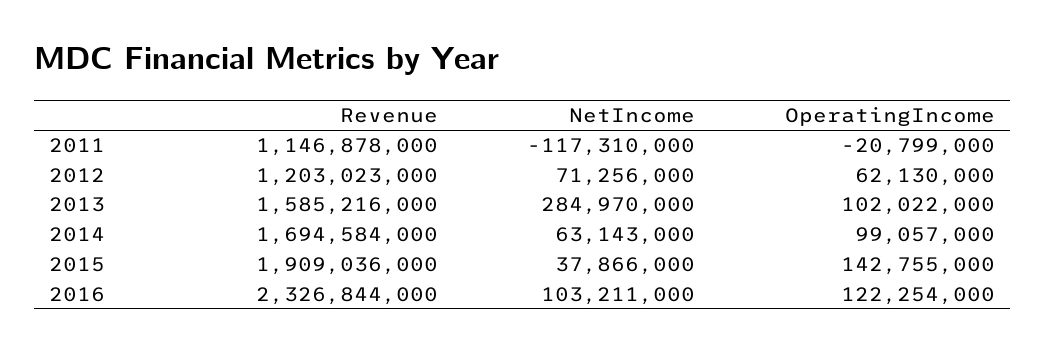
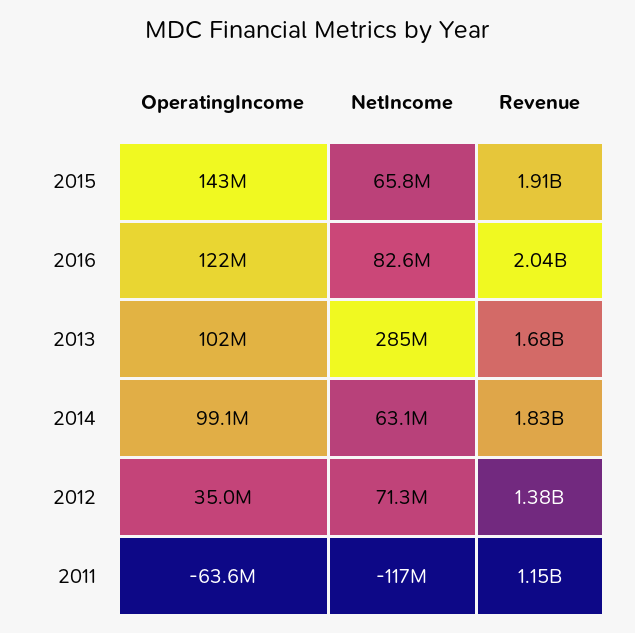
  {
    "Revenue": {
      "2011": 1146878000,
-     "2012": 1203023000,
+     "2012": 1380000000,
-     "2013": 1585216000,
+     "2013": 1680000000,
-     "2014": 1694584000,
+     "2014": 1830000000,
      "2015": 1909036000,
-     "2016": 2326844000
+     "2016": 2040000000
    },
    "NetIncome": {
      "2011": -117310000,
      "2012": 71256000,
      "2013": 284970000,
      "2014": 63143000,
-     "2015": 37866000,
+     "2015": 65800000,
-     "2016": 103211000
+     "2016": 82600000
    },
    "OperatingIncome": {
-     "2011": -20799000,
+     "2011": -63600000,
-     "2012": 62130000,
+     "2012": 35000000,
      "2013": 102022000,
      "2014": 99057000,
      "2015": 142755000,
      "2016": 122254000
    }
  }

